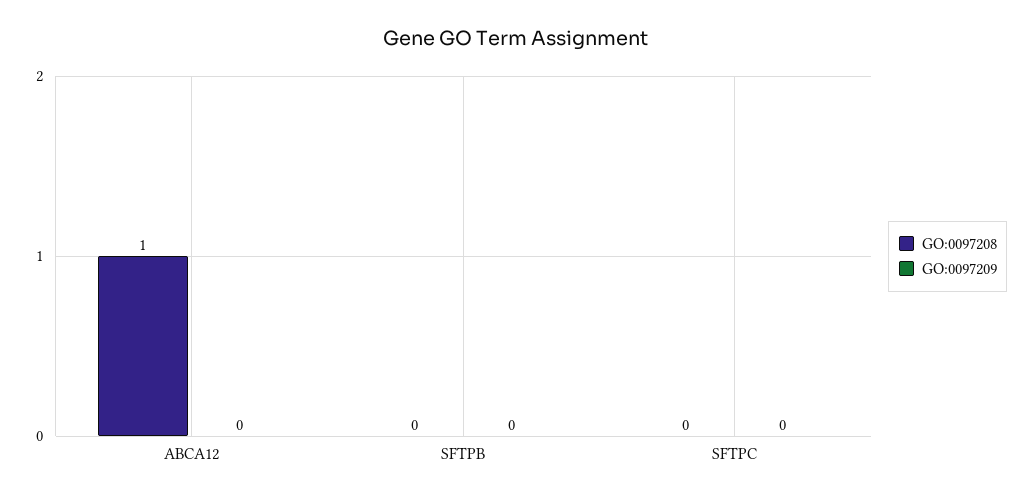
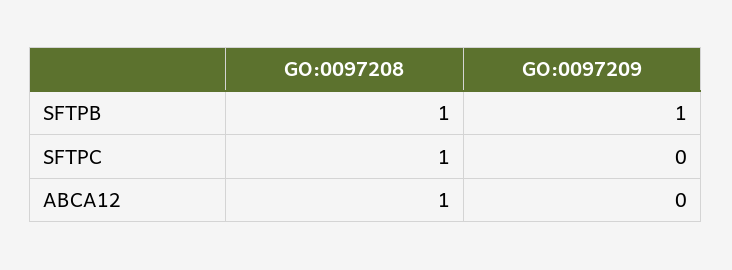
  {
    "GO:0097208": {
      "ABCA12": 1,
-     "SFTPB": 0,
+     "SFTPB": 1,
-     "SFTPC": 0
+     "SFTPC": 1
    },
    "GO:0097209": {
      "ABCA12": 0,
-     "SFTPB": 0,
+     "SFTPB": 1,
      "SFTPC": 0
    }
  }

